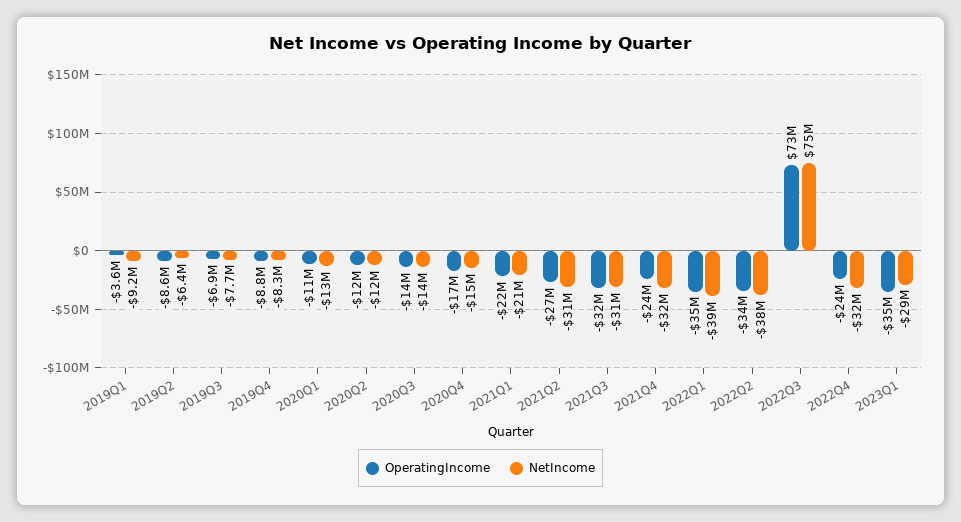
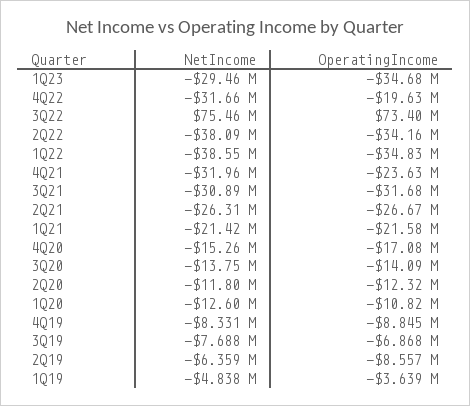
  {
    "OperatingIncome": {
      "2019Q1": -3639000,
      "2019Q2": -8557000,
      "2019Q3": -6868000,
      "2019Q4": -8845000,
      "2020Q1": -10820000,
      "2020Q2": -12320000,
      "2020Q3": -14090000,
      "2020Q4": -17080000,
      "2021Q1": -21580000,
      "2021Q2": -26670000,
      "2021Q3": -31680000,
      "2021Q4": -23630000,
      "2022Q1": -34830000,
      "2022Q2": -34160000,
      "2022Q3": 73400000,
-     "2022Q4": -24000000,
+     "2022Q4": -19630000,
      "2023Q1": -34680000
    },
    "NetIncome": {
-     "2019Q1": -9200000,
+     "2019Q1": -4838000,
      "2019Q2": -6359000,
      "2019Q3": -7688000,
      "2019Q4": -8331000,
      "2020Q1": -12600000,
      "2020Q2": -11800000,
      "2020Q3": -13750000,
      "2020Q4": -15260000,
      "2021Q1": -21420000,
-     "2021Q2": -31000000,
+     "2021Q2": -26310000,
      "2021Q3": -30890000,
      "2021Q4": -31960000,
      "2022Q1": -38550000,
      "2022Q2": -38090000,
      "2022Q3": 75460000,
      "2022Q4": -31660000,
      "2023Q1": -29460000
    }
  }

